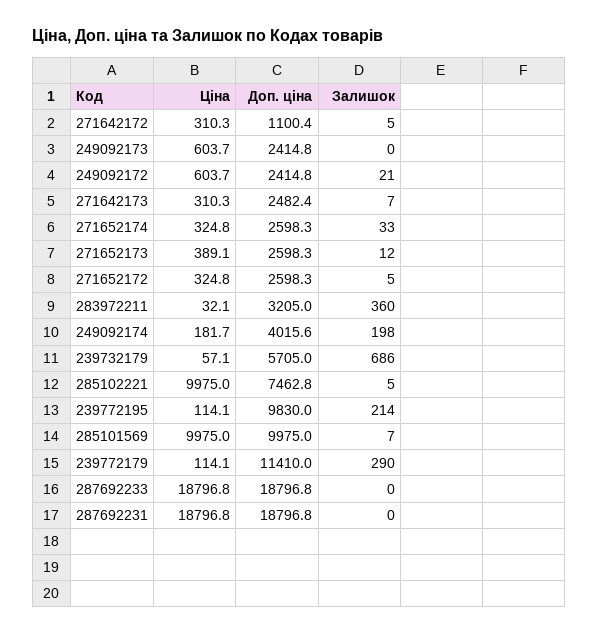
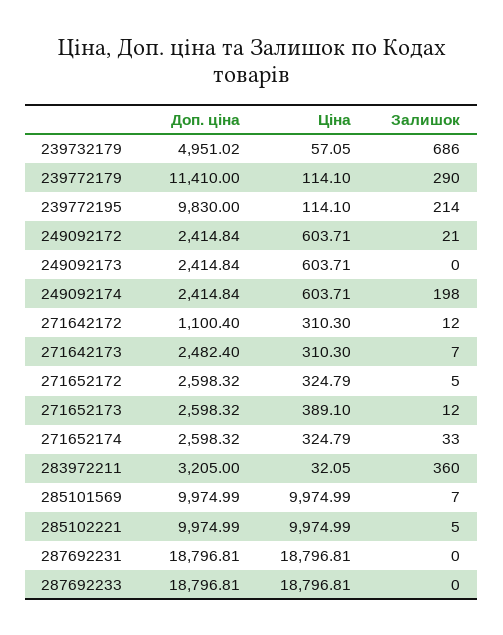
  {
    "Ціна": {
      "271642172": 310.3,
      "249092173": 603.71,
      "249092172": 603.71,
      "271642173": 310.3,
      "271652174": 324.79,
      "271652173": 389.1,
      "271652172": 324.79,
      "283972211": 32.05,
-     "249092174": 181.7,
+     "249092174": 603.71,
      "239732179": 57.05,
      "285102221": 9974.99,
      "239772195": 114.1,
      "285101569": 9974.99,
      "239772179": 114.1,
      "287692233": 18796.81,
      "287692231": 18796.81
    },
    "Доп. ціна": {
      "271642172": 1100.4,
      "249092173": 2414.84,
      "249092172": 2414.84,
      "271642173": 2482.4,
      "271652174": 2598.32,
      "271652173": 2598.32,
      "271652172": 2598.32,
      "283972211": 3205,
-     "249092174": 4015.6,
+     "249092174": 2414.84,
-     "239732179": 5705,
+     "239732179": 4951.02,
-     "285102221": 7462.8,
+     "285102221": 9974.99,
      "239772195": 9830,
      "285101569": 9974.99,
      "239772179": 11410,
      "287692233": 18796.81,
      "287692231": 18796.81
    },
    "Залишок": {
-     "271642172": 5,
+     "271642172": 12,
      "249092173": 0,
      "249092172": 21,
      "271642173": 7,
      "271652174": 33,
      "271652173": 12,
      "271652172": 5,
      "283972211": 360,
      "249092174": 198,
      "239732179": 686,
      "285102221": 5,
      "239772195": 214,
      "285101569": 7,
      "239772179": 290,
      "287692233": 0,
      "287692231": 0
    }
  }

